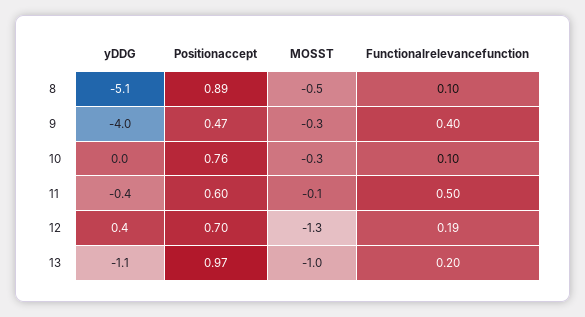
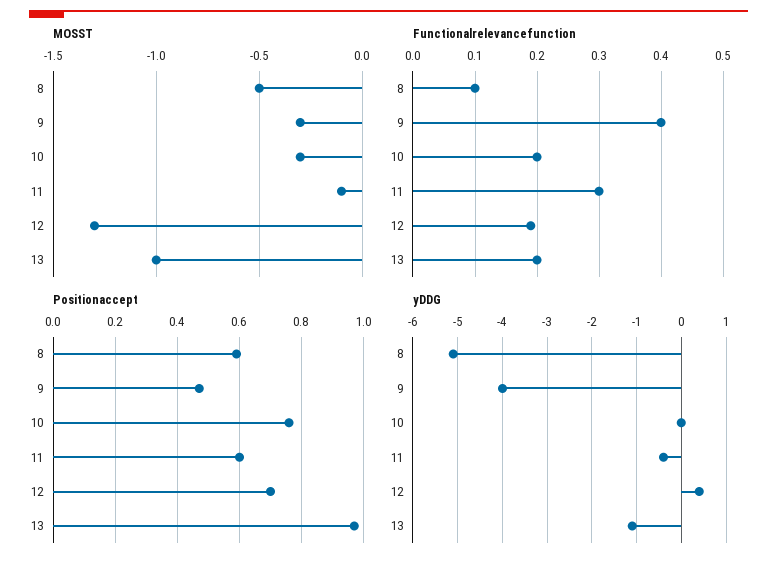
  {
    "yDDG": {
      "8": -5.1,
      "9": -4,
      "10": 0,
      "11": -0.4,
      "12": 0.4,
      "13": -1.1
    },
    "Positionaccept": {
-     "8": 0.89,
+     "8": 0.6,
      "9": 0.47,
      "10": 0.76,
      "11": 0.6,
      "12": 0.7,
      "13": 0.97
    },
    "MOSST": {
      "8": -0.5,
      "9": -0.3,
      "10": -0.3,
      "11": -0.1,
      "12": -1.3,
      "13": -1
    },
    "Functionalrelevancefunction": {
      "8": 0.1,
      "9": 0.4,
-     "10": 0.1,
+     "10": 0.2,
-     "11": 0.5,
+     "11": 0.3,
      "12": 0.19,
      "13": 0.2
    }
  }

